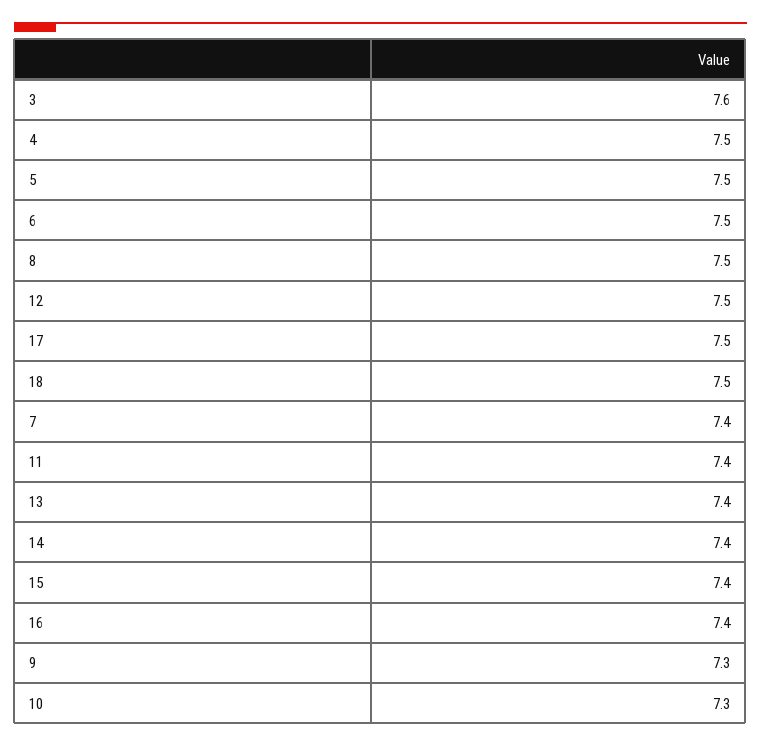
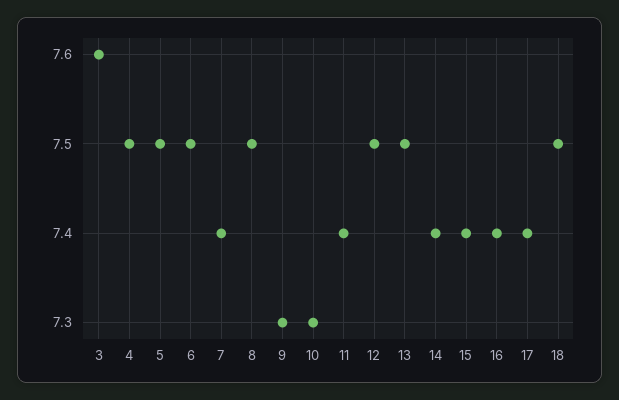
  {
    "3": 7.6,
    "4": 7.5,
    "5": 7.5,
    "6": 7.5,
    "8": 7.5,
    "12": 7.5,
-   "17": 7.5,
+   "17": 7.4,
    "18": 7.5,
    "7": 7.4,
    "11": 7.4,
-   "13": 7.4,
+   "13": 7.5,
    "14": 7.4,
    "15": 7.4,
    "16": 7.4,
    "9": 7.3,
    "10": 7.3
  }

